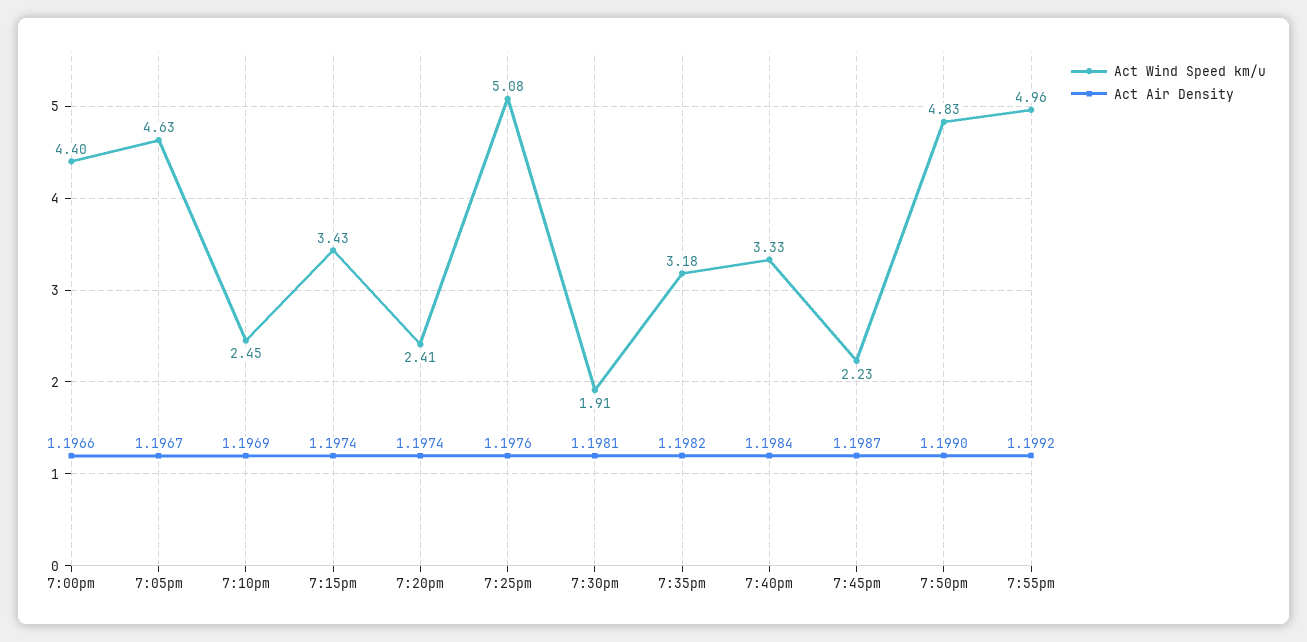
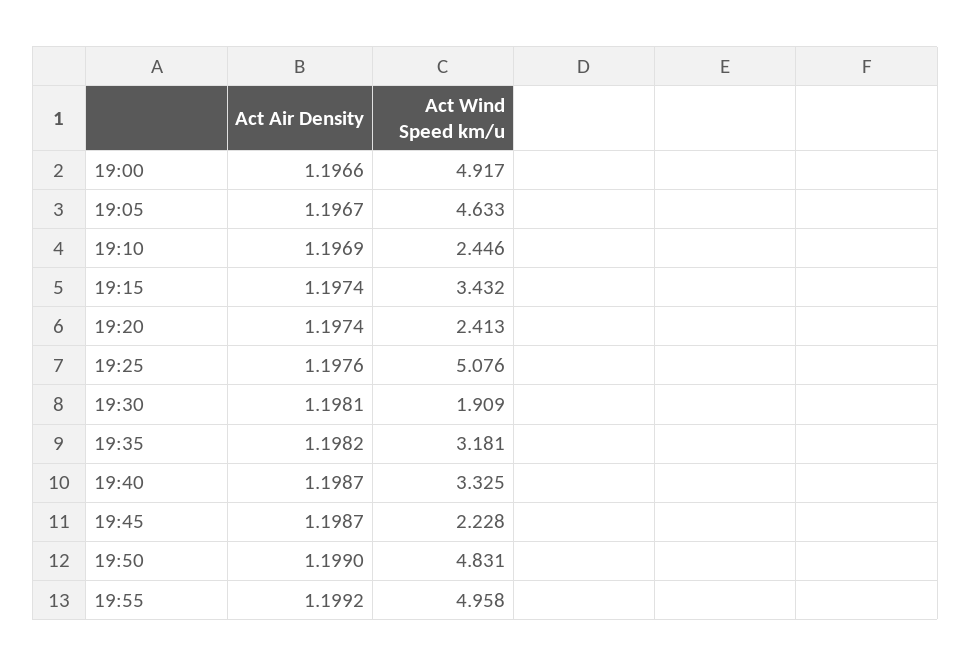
  {
    "Act Wind Speed km/u": {
-     "7:00pm": 4.4,
+     "7:00pm": 4.917,
      "7:05pm": 4.633,
      "7:10pm": 2.446,
      "7:15pm": 3.432,
      "7:20pm": 2.413,
      "7:25pm": 5.076,
      "7:30pm": 1.909,
      "7:35pm": 3.181,
      "7:40pm": 3.325,
      "7:45pm": 2.228,
      "7:50pm": 4.831,
      "7:55pm": 4.958
    },
    "Act Air Density": {
      "7:00pm": 1.1966,
      "7:05pm": 1.1967,
      "7:10pm": 1.1969,
      "7:15pm": 1.1974,
      "7:20pm": 1.1974,
      "7:25pm": 1.1976,
      "7:30pm": 1.1981,
      "7:35pm": 1.1982,
-     "7:40pm": 1.1984,
+     "7:40pm": 1.1987,
      "7:45pm": 1.1987,
      "7:50pm": 1.199,
      "7:55pm": 1.1992
    }
  }

